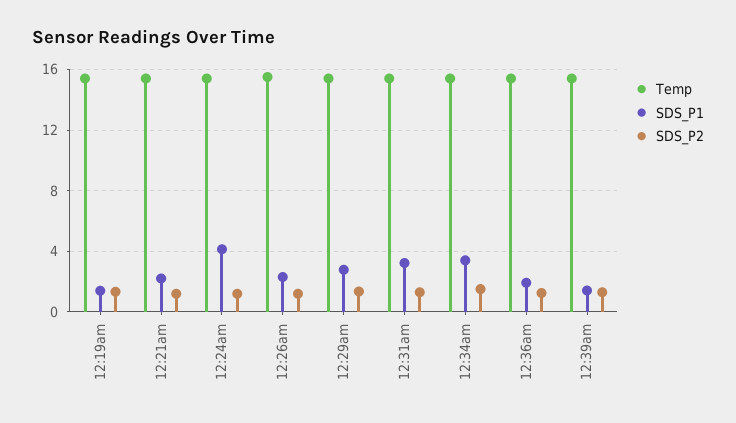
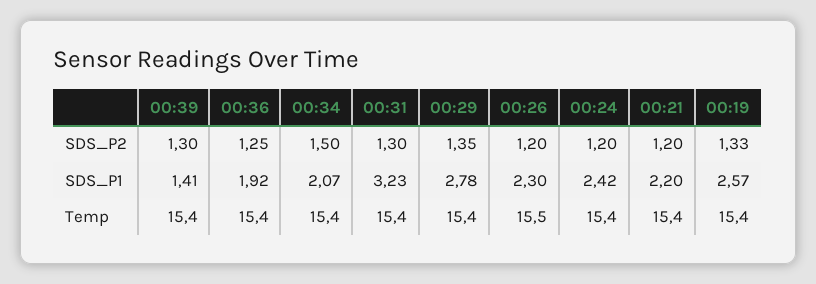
  {
    "Temp": {
      "12:19am": 15.4,
      "12:21am": 15.4,
      "12:24am": 15.4,
      "12:26am": 15.5,
      "12:29am": 15.4,
      "12:31am": 15.4,
      "12:34am": 15.4,
      "12:36am": 15.4,
      "12:39am": 15.4
    },
    "SDS_P1": {
-     "12:19am": 1.5,
+     "12:19am": 2.57,
      "12:21am": 2.2,
-     "12:24am": 4,
+     "12:24am": 2.42,
      "12:26am": 2.3,
      "12:29am": 2.78,
      "12:31am": 3.23,
-     "12:34am": 3.5,
+     "12:34am": 2.07,
      "12:36am": 1.92,
      "12:39am": 1.41
    },
    "SDS_P2": {
      "12:19am": 1.33,
      "12:21am": 1.2,
      "12:24am": 1.2,
      "12:26am": 1.2,
      "12:29am": 1.35,
      "12:31am": 1.3,
      "12:34am": 1.5,
      "12:36am": 1.25,
      "12:39am": 1.3
    }
  }

